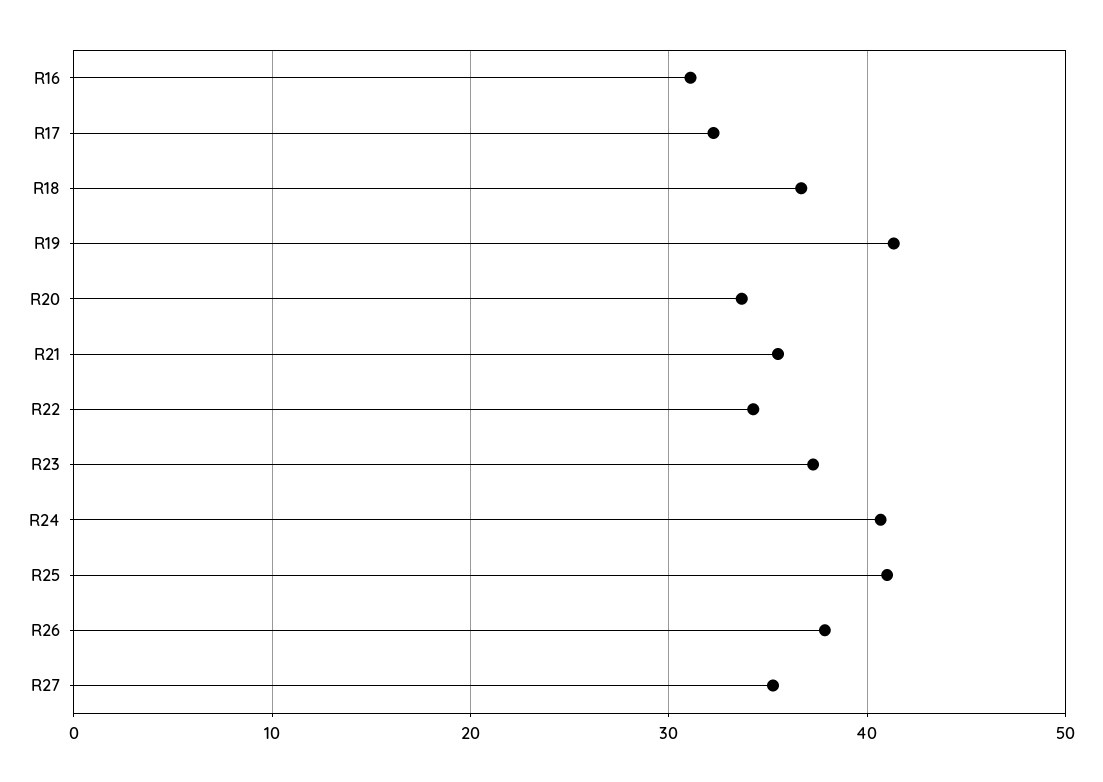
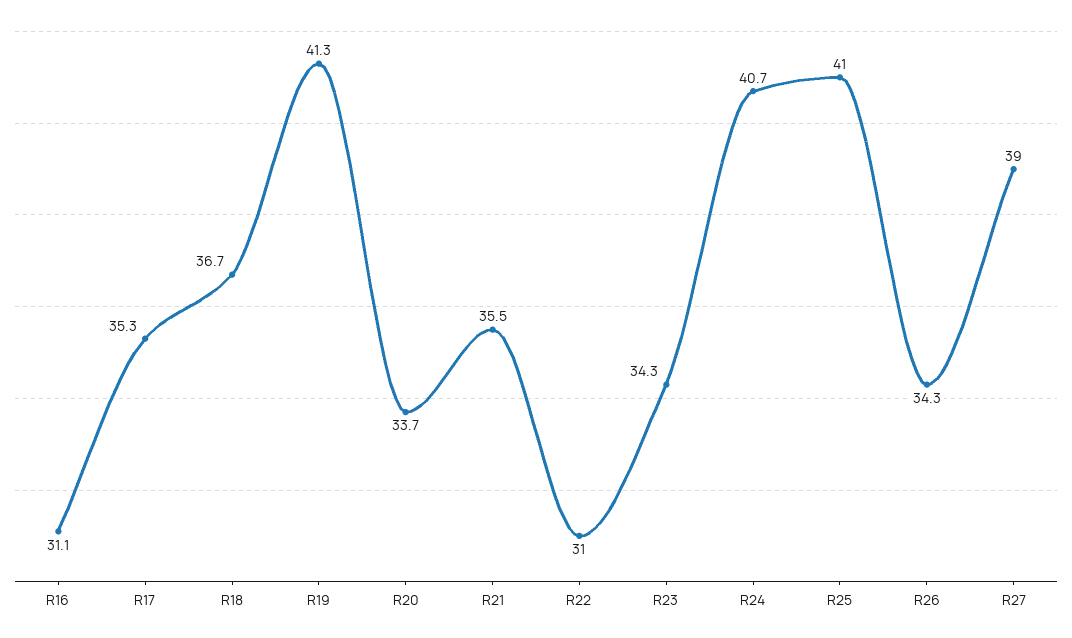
  {
    "R16": 31.1,
-   "R17": 32,
+   "R17": 35.3,
    "R18": 36.7,
    "R19": 41.3,
    "R20": 33.7,
    "R21": 35.5,
-   "R22": 34,
+   "R22": 31,
-   "R23": 37,
+   "R23": 34.3,
    "R24": 40.7,
    "R25": 41,
-   "R26": 38,
+   "R26": 34.3,
-   "R27": 35
+   "R27": 39
  }

